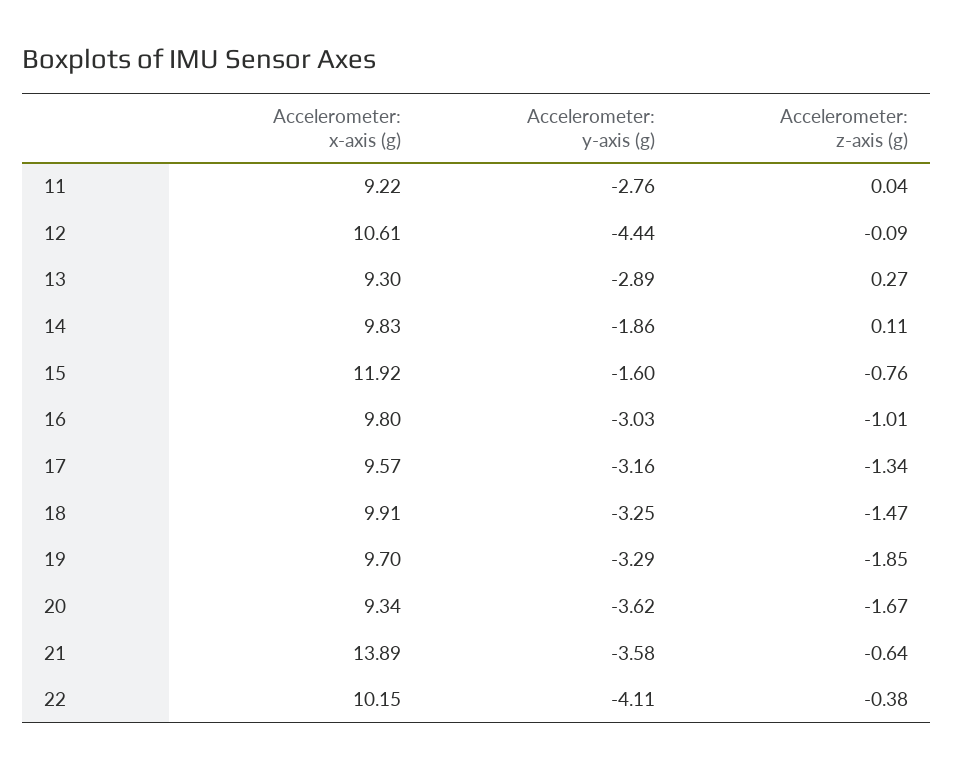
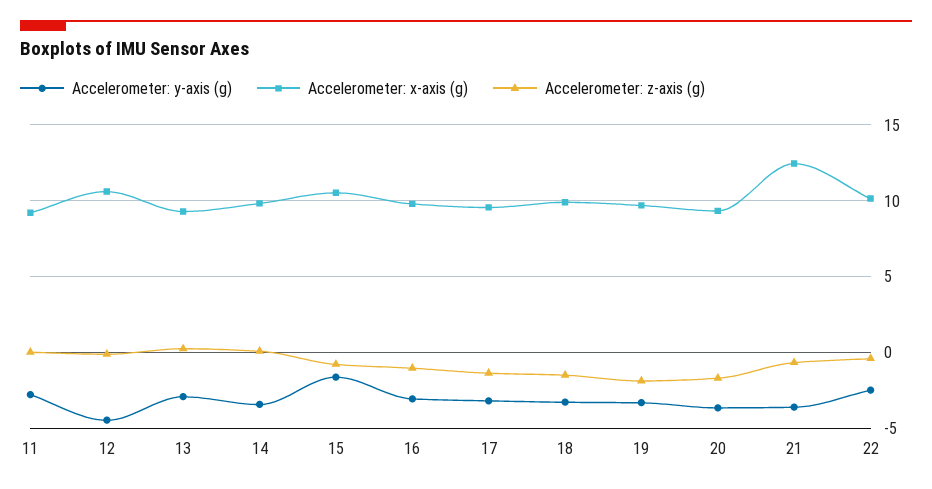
  {
    "Accelerometer: x-axis (g)": {
      "11": 9.22,
      "12": 10.61,
      "13": 9.3,
      "14": 9.83,
-     "15": 11.92,
+     "15": 10.5,
      "16": 9.8,
      "17": 9.57,
      "18": 9.91,
      "19": 9.7,
      "20": 9.34,
-     "21": 13.89,
+     "21": 12.5,
      "22": 10.15
    },
    "Accelerometer: y-axis (g)": {
      "11": -2.76,
      "12": -4.44,
      "13": -2.89,
-     "14": -1.86,
+     "14": -3.5,
      "15": -1.6,
      "16": -3.03,
      "17": -3.16,
      "18": -3.25,
      "19": -3.29,
      "20": -3.62,
      "21": -3.58,
-     "22": -4.11
+     "22": -2.5
    },
    "Accelerometer: z-axis (g)": {
      "11": 0.04,
      "12": -0.09,
      "13": 0.27,
      "14": 0.11,
      "15": -0.76,
      "16": -1.01,
      "17": -1.34,
      "18": -1.47,
      "19": -1.85,
      "20": -1.67,
      "21": -0.64,
      "22": -0.38
    }
  }

